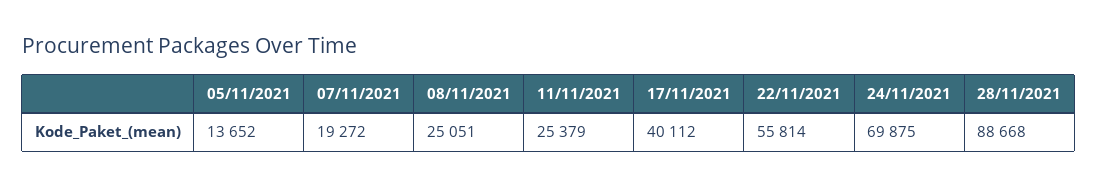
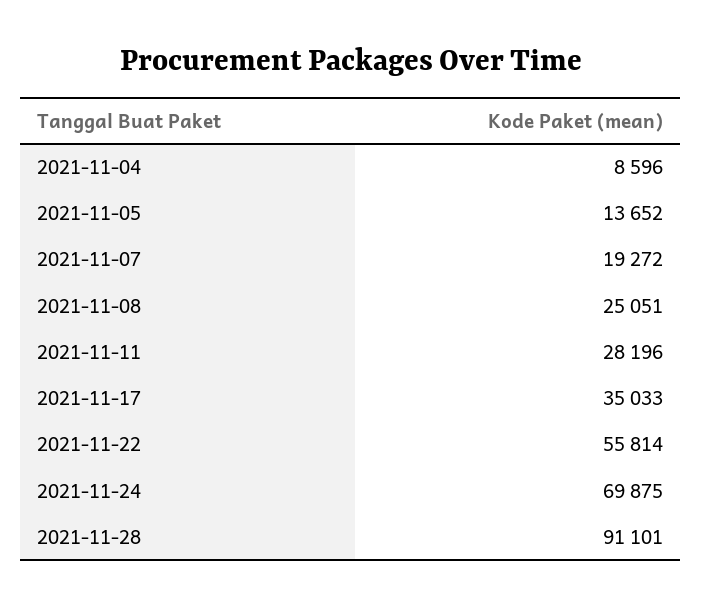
  {
    "05/11/2021": 13652,
    "07/11/2021": 19272,
    "08/11/2021": 25051,
-   "11/11/2021": 25379,
+   "11/11/2021": 28196,
-   "17/11/2021": 40112,
+   "17/11/2021": 35033,
    "22/11/2021": 55814,
    "24/11/2021": 69875,
-   "28/11/2021": 88668
+   "28/11/2021": 91101,
+   "2021-11-04": 8596
  }

